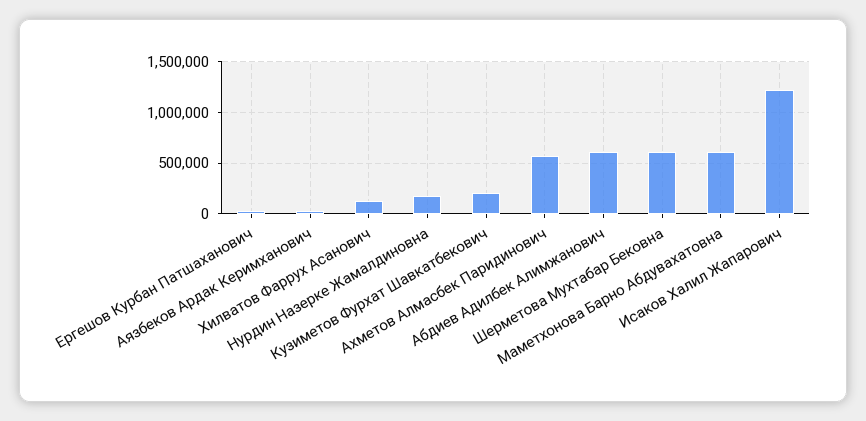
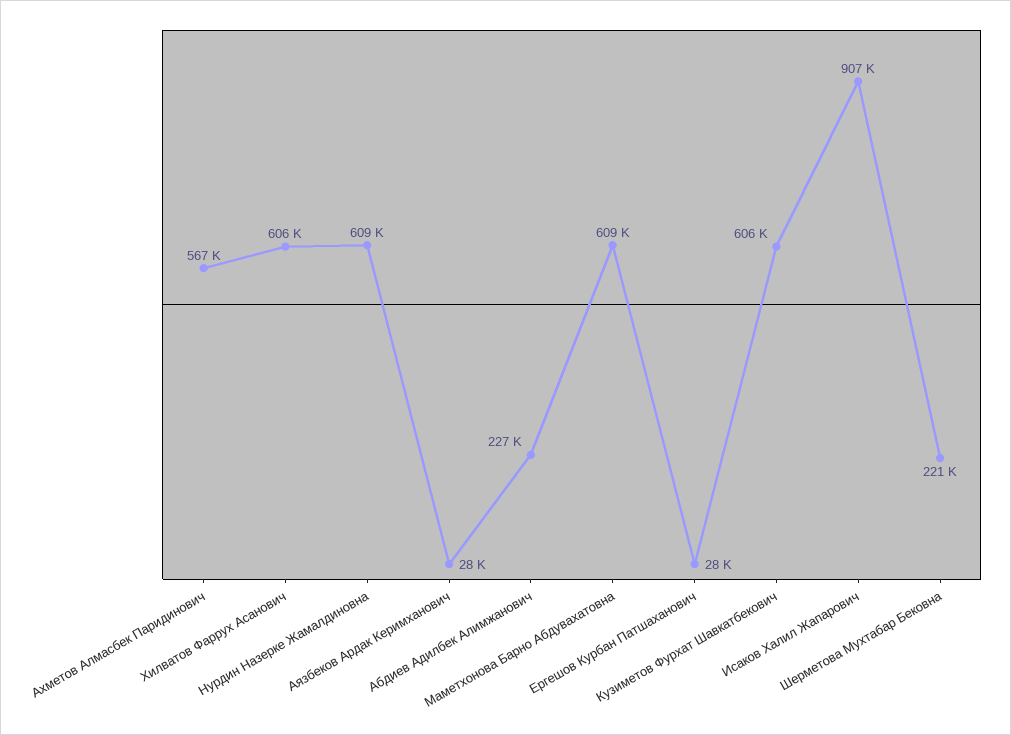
  {
    "Ергешов Курбан Патшаханович": 28000,
    "Аязбеков Ардак Керимханович": 28000,
-   "Хилватов Фаррух Асанович": 100000,
+   "Хилватов Фаррух Асанович": 606000,
-   "Нурдин Назерке Жамалдиновна": 200000,
+   "Нурдин Назерке Жамалдиновна": 609000,
-   "Кузиметов Фурхат Шавкатбекович": 200000,
+   "Кузиметов Фурхат Шавкатбекович": 606000,
    "Ахметов Алмасбек Паридинович": 567000,
-   "Абдиев Адилбек Алимжанович": 600000,
+   "Абдиев Адилбек Алимжанович": 227000,
-   "Шерметова Мухтабар Бековна": 600000,
+   "Шерметова Мухтабар Бековна": 221000,
    "Маметхонова Барно Абдувахатовна": 609000,
-   "Исаков Халил Жапарович": 1200000
+   "Исаков Халил Жапарович": 907000
  }

